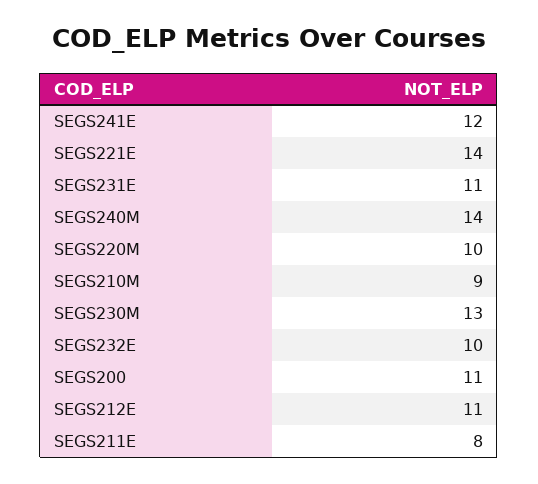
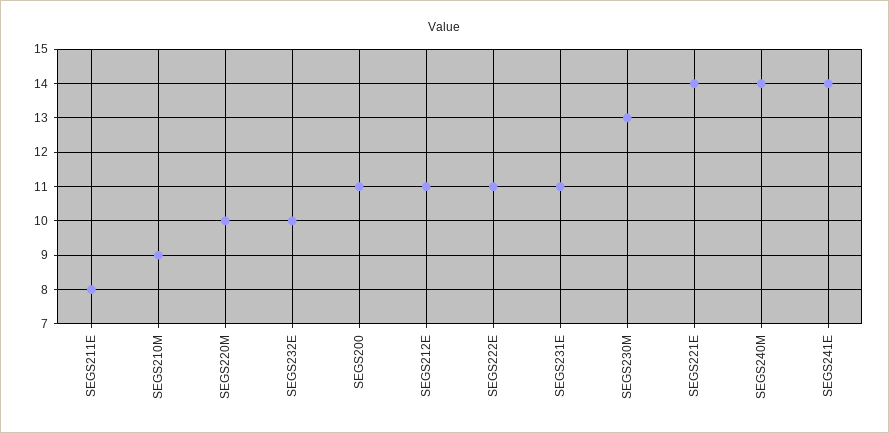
  {
-   "SEGS241E": 12,
+   "SEGS241E": 14,
    "SEGS221E": 14,
    "SEGS231E": 11,
    "SEGS240M": 14,
    "SEGS220M": 10,
    "SEGS210M": 9,
    "SEGS230M": 13,
    "SEGS232E": 10,
    "SEGS200": 11,
    "SEGS212E": 11,
-   "SEGS211E": 8
+   "SEGS211E": 8,
+   "SEGS222E": 11
  }

